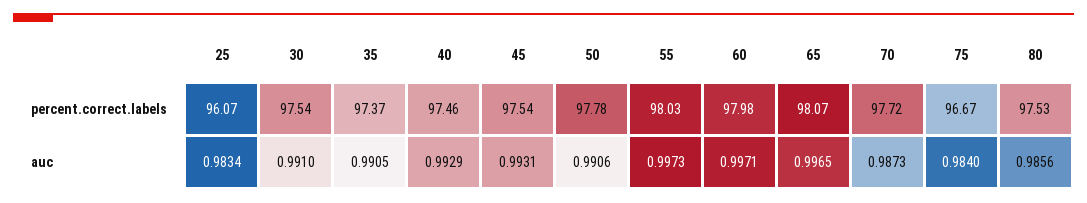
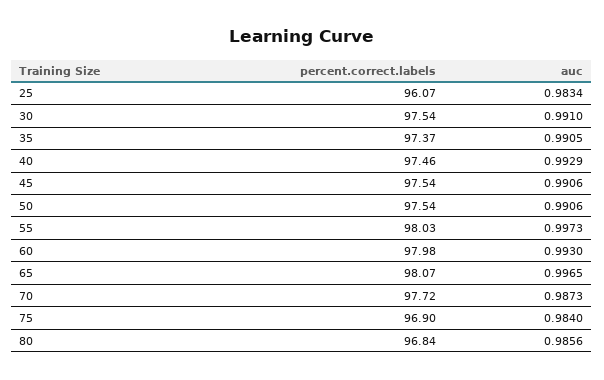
  {
    "25": {
      "percent.correct.labels": 96.07,
      "auc": 0.9834
    },
    "30": {
      "percent.correct.labels": 97.54,
      "auc": 0.991
    },
    "35": {
      "percent.correct.labels": 97.37,
      "auc": 0.9905
    },
    "40": {
      "percent.correct.labels": 97.46,
      "auc": 0.9929
    },
    "45": {
      "percent.correct.labels": 97.54,
-     "auc": 0.9931
+     "auc": 0.9906
    },
    "50": {
-     "percent.correct.labels": 97.78,
+     "percent.correct.labels": 97.54,
      "auc": 0.9906
    },
    "55": {
      "percent.correct.labels": 98.03,
      "auc": 0.9973
    },
    "60": {
      "percent.correct.labels": 97.98,
-     "auc": 0.9971
+     "auc": 0.993
    },
    "65": {
      "percent.correct.labels": 98.07,
      "auc": 0.9965
    },
    "70": {
      "percent.correct.labels": 97.72,
      "auc": 0.9873
    },
    "75": {
-     "percent.correct.labels": 96.67,
+     "percent.correct.labels": 96.9,
      "auc": 0.984
    },
    "80": {
-     "percent.correct.labels": 97.53,
+     "percent.correct.labels": 96.84,
      "auc": 0.9856
    }
  }

